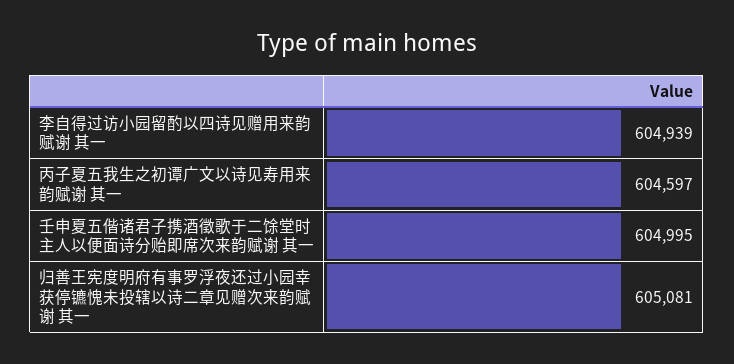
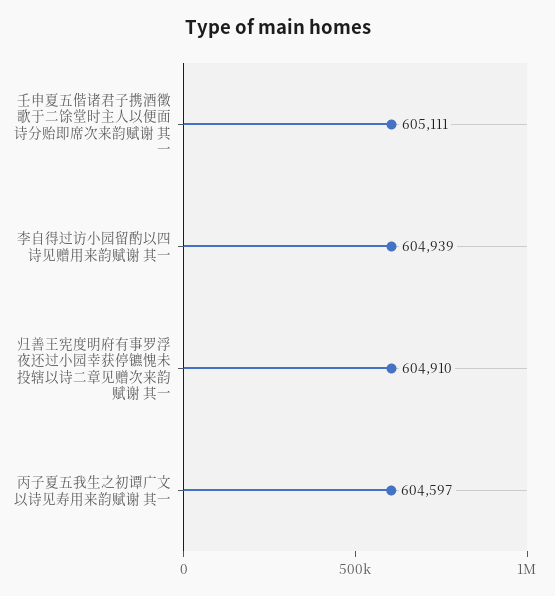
  {
    "李自得过访小园留酌以四诗见赠用来韵赋谢 其一": 604939,
    "丙子夏五我生之初谭广文以诗见寿用来韵赋谢 其一": 604597,
-   "壬申夏五偕诸君子携酒徵歌于二馀堂时主人以便面诗分贻即席次来韵赋谢 其一": 604995,
+   "壬申夏五偕诸君子携酒徵歌于二馀堂时主人以便面诗分贻即席次来韵赋谢 其一": 605111,
-   "归善王宪度明府有事罗浮夜还过小园幸获停镳愧未投辖以诗二章见赠次来韵赋谢 其一": 605081
+   "归善王宪度明府有事罗浮夜还过小园幸获停镳愧未投辖以诗二章见赠次来韵赋谢 其一": 604910
  }

